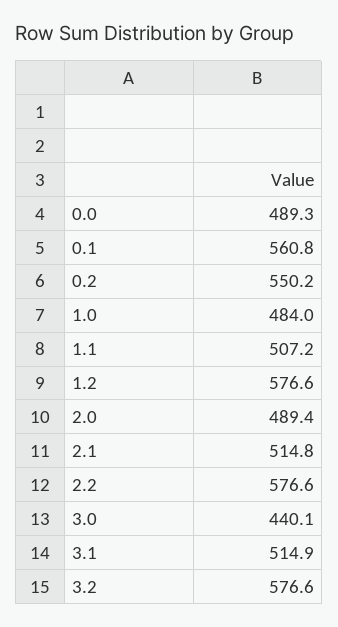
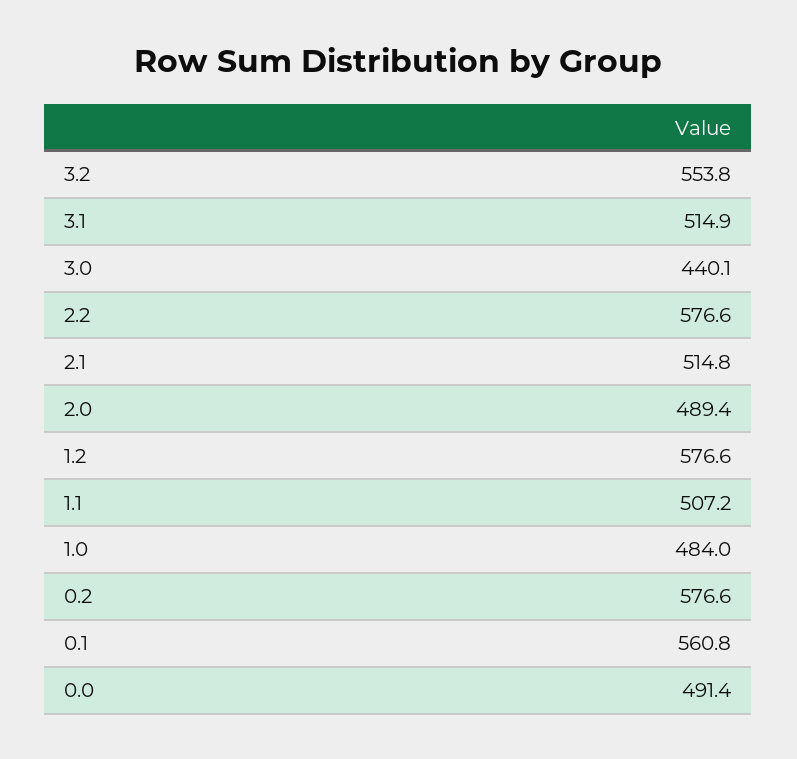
  {
-   "0.0": 489.3,
+   "0.0": 491.4,
    "0.1": 560.8,
-   "0.2": 550.2,
+   "0.2": 576.6,
    "1.0": 484,
    "1.1": 507.2,
    "1.2": 576.6,
    "2.0": 489.4,
    "2.1": 514.8,
    "2.2": 576.6,
    "3.0": 440.1,
    "3.1": 514.9,
-   "3.2": 576.6
+   "3.2": 553.8
  }

